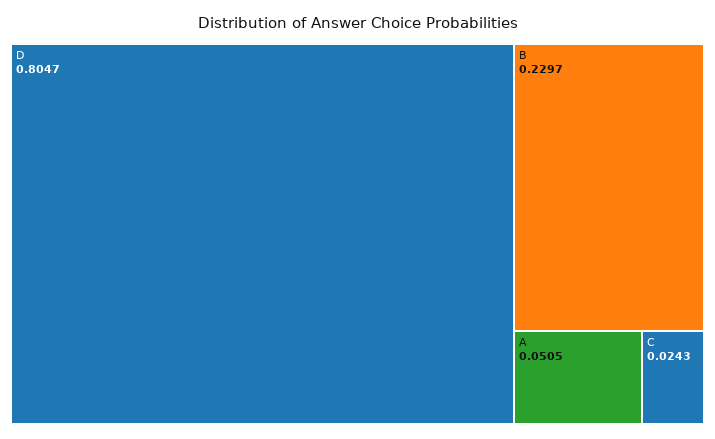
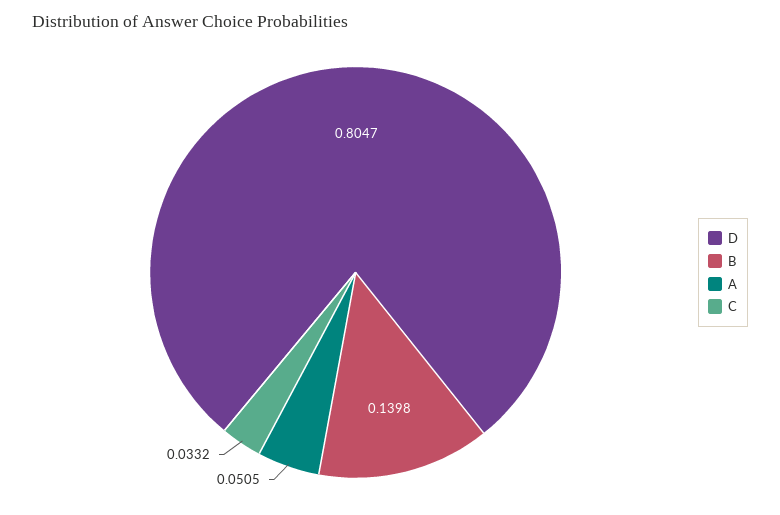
  {
    "D": 0.8047,
-   "B": 0.2297,
+   "B": 0.1398,
    "A": 0.0505,
-   "C": 0.0243
+   "C": 0.0332
  }

